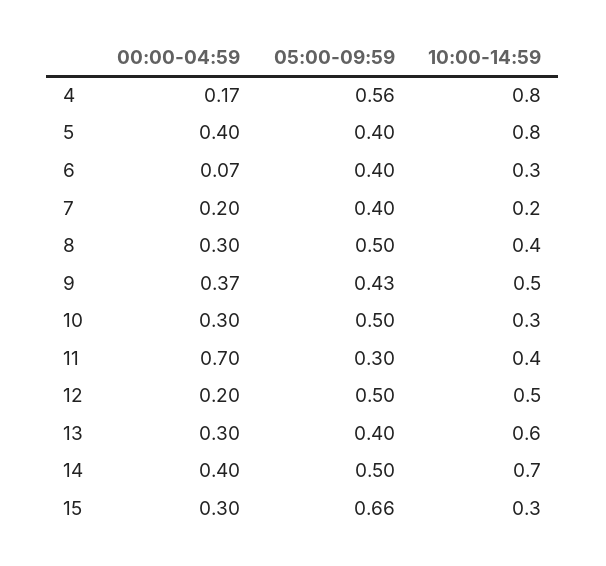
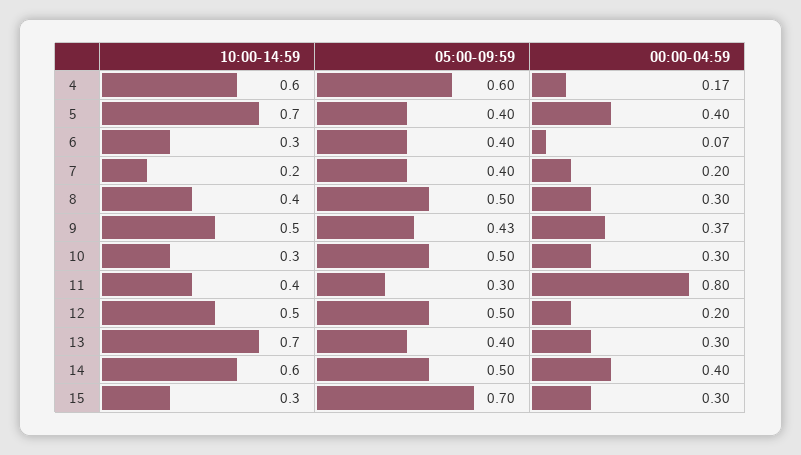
  {
    "00:00-04:59": {
      "4": 0.17,
      "5": 0.4,
      "6": 0.07,
      "7": 0.2,
      "8": 0.3,
      "9": 0.37,
      "10": 0.3,
-     "11": 0.7,
+     "11": 0.8,
      "12": 0.2,
      "13": 0.3,
      "14": 0.4,
      "15": 0.3
    },
    "05:00-09:59": {
-     "4": 0.56,
+     "4": 0.6,
      "5": 0.4,
      "6": 0.4,
      "7": 0.4,
      "8": 0.5,
      "9": 0.43,
      "10": 0.5,
      "11": 0.3,
      "12": 0.5,
      "13": 0.4,
      "14": 0.5,
-     "15": 0.66
+     "15": 0.7
    },
    "10:00-14:59": {
-     "4": 0.8,
+     "4": 0.6,
-     "5": 0.8,
+     "5": 0.7,
      "6": 0.3,
      "7": 0.2,
      "8": 0.4,
      "9": 0.5,
      "10": 0.3,
      "11": 0.4,
      "12": 0.5,
-     "13": 0.6,
+     "13": 0.7,
-     "14": 0.7,
+     "14": 0.6,
      "15": 0.3
    }
  }

